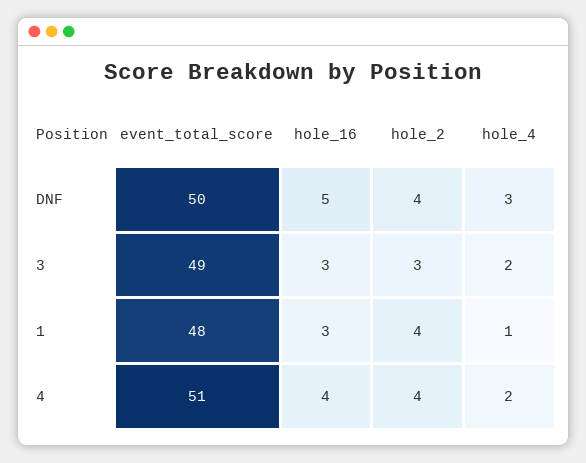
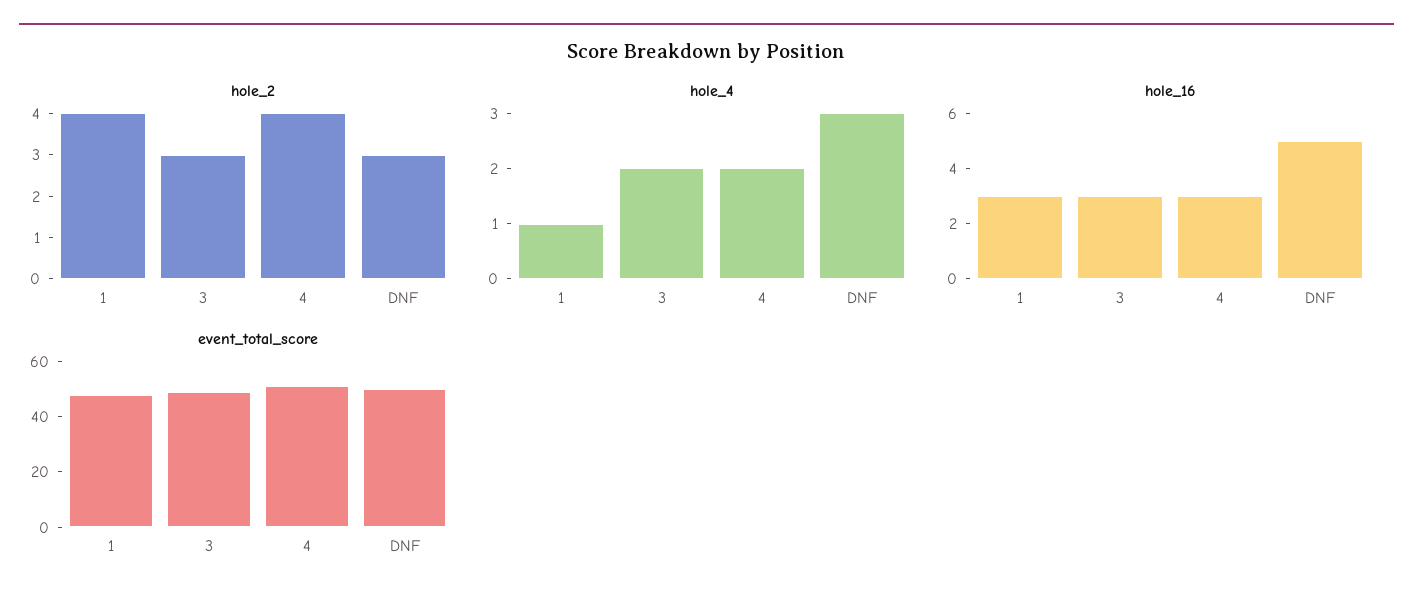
  {
    "event_total_score": {
      "DNF": 50,
      "3": 49,
      "1": 48,
      "4": 51
    },
    "hole_16": {
      "DNF": 5,
      "3": 3,
      "1": 3,
-     "4": 4
+     "4": 3
    },
    "hole_2": {
-     "DNF": 4,
+     "DNF": 3,
      "3": 3,
      "1": 4,
      "4": 4
    },
    "hole_4": {
      "DNF": 3,
      "3": 2,
      "1": 1,
      "4": 2
    }
  }

